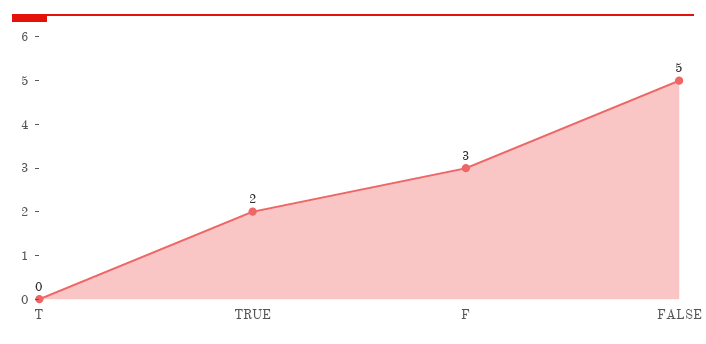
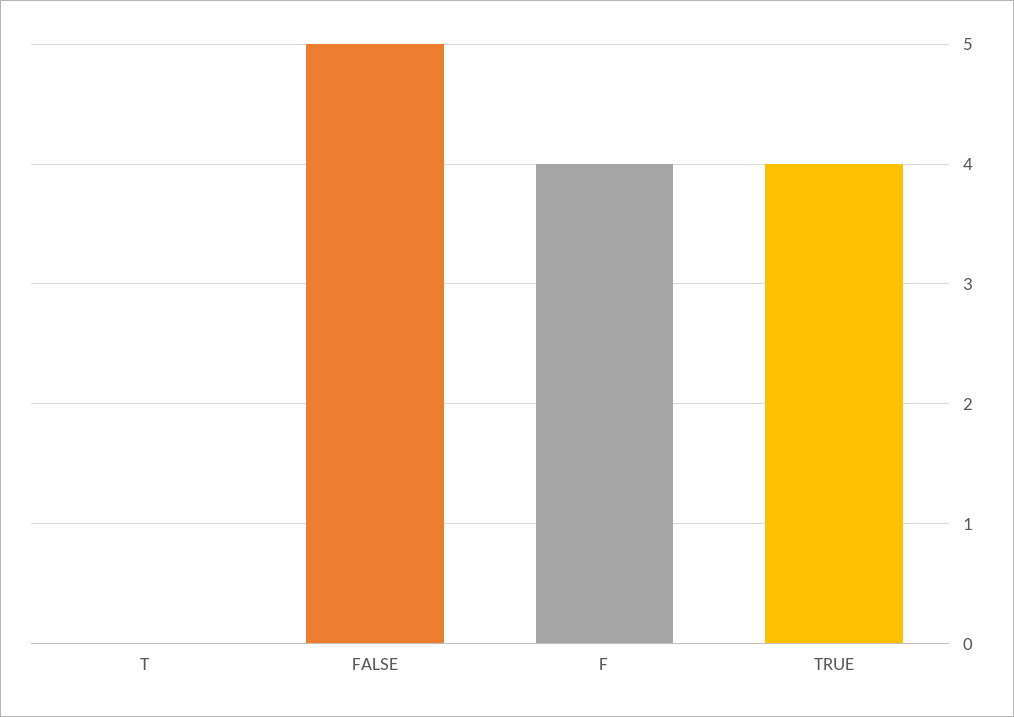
  {
    "T": 0,
-   "TRUE": 2,
+   "TRUE": 4,
-   "F": 3,
+   "F": 4,
    "FALSE": 5
  }

